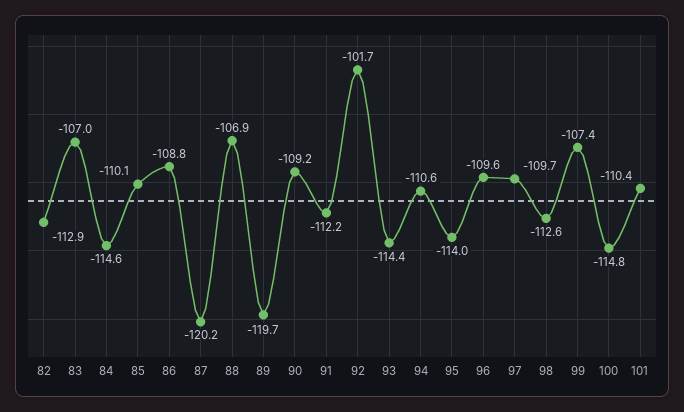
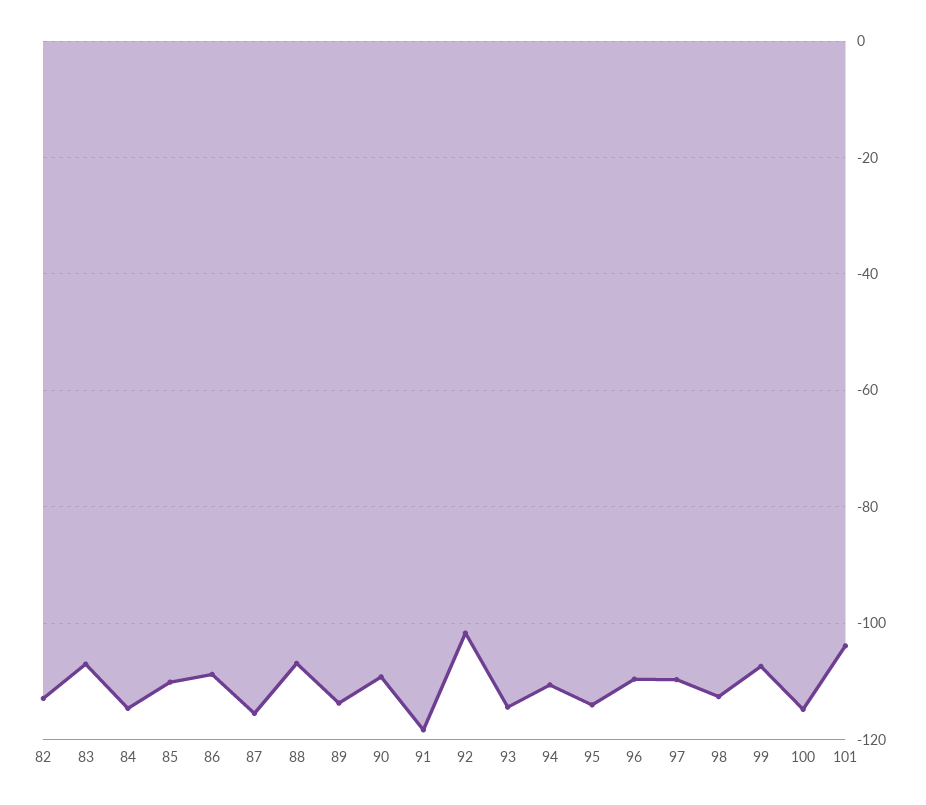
  {
    "82": -112.9,
    "83": -107,
    "84": -114.6,
    "85": -110.1,
    "86": -108.8,
-   "87": -120.2,
+   "87": -116,
    "88": -106.9,
-   "89": -119.7,
+   "89": -114,
    "90": -109.2,
-   "91": -112.2,
+   "91": -118,
    "92": -101.7,
    "93": -114.4,
    "94": -110.6,
    "95": -114,
    "96": -109.6,
    "97": -109.7,
    "98": -112.6,
    "99": -107.4,
    "100": -114.8,
-   "101": -110.4
+   "101": -104
  }

